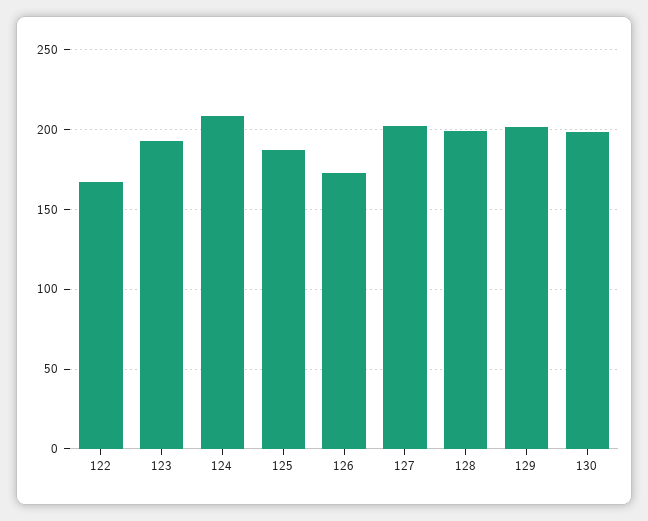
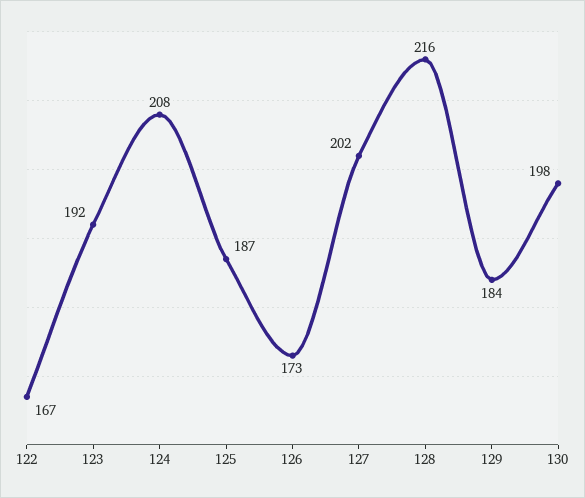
  {
    "122": 167,
    "123": 192,
    "124": 208,
    "125": 187,
    "126": 173,
    "127": 202,
-   "128": 200,
+   "128": 216,
-   "129": 200,
+   "129": 184,
    "130": 198
  }

